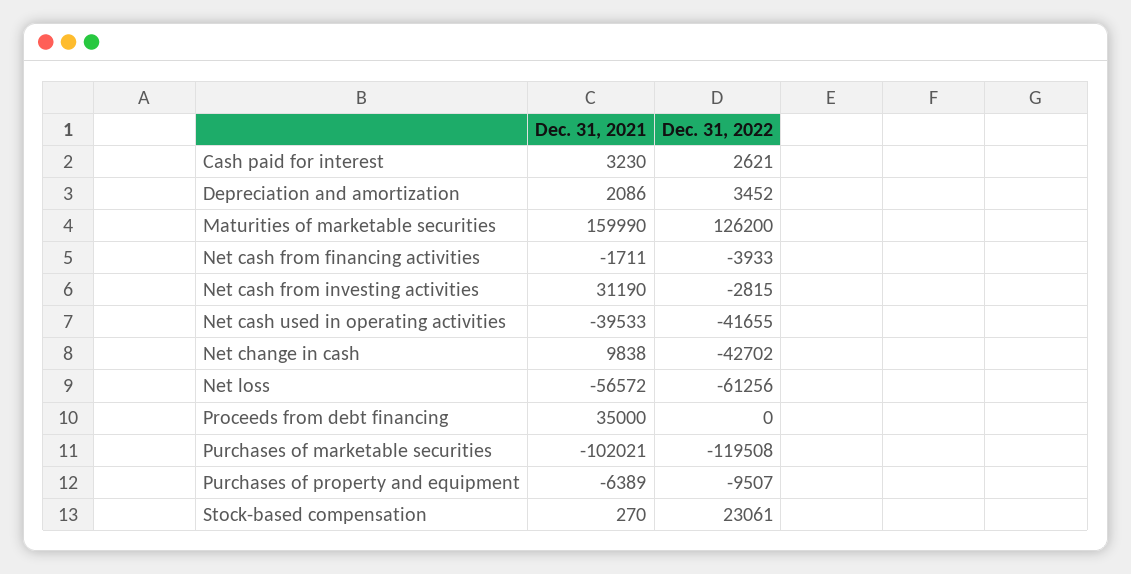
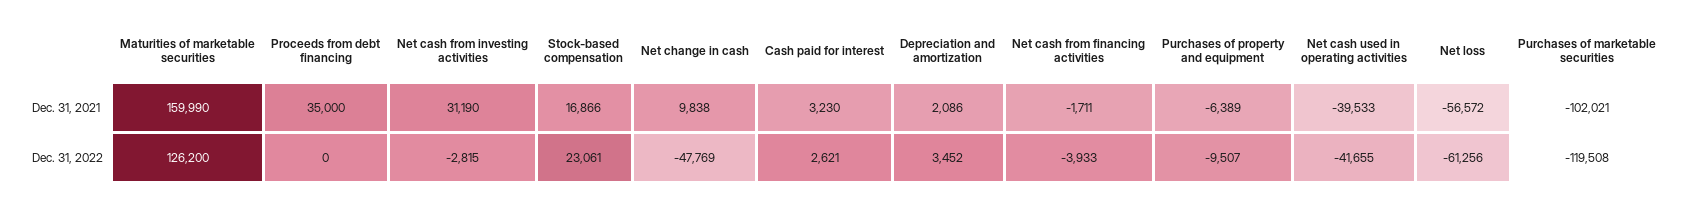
  {
    "Dec. 31, 2021": {
      "Cash paid for interest": 3230,
      "Depreciation and amortization": 2086,
      "Maturities of marketable securities": 159990,
      "Net cash from financing activities": -1711,
      "Net cash from investing activities": 31190,
      "Net cash used in operating activities": -39533,
      "Net change in cash": 9838,
      "Net loss": -56572,
      "Proceeds from debt financing": 35000,
      "Purchases of marketable securities": -102021,
      "Purchases of property and equipment": -6389,
-     "Stock-based compensation": 270
+     "Stock-based compensation": 16866
    },
    "Dec. 31, 2022": {
      "Cash paid for interest": 2621,
      "Depreciation and amortization": 3452,
      "Maturities of marketable securities": 126200,
      "Net cash from financing activities": -3933,
      "Net cash from investing activities": -2815,
      "Net cash used in operating activities": -41655,
-     "Net change in cash": -42702,
+     "Net change in cash": -47769,
      "Net loss": -61256,
      "Proceeds from debt financing": 0,
      "Purchases of marketable securities": -119508,
      "Purchases of property and equipment": -9507,
      "Stock-based compensation": 23061
    }
  }

